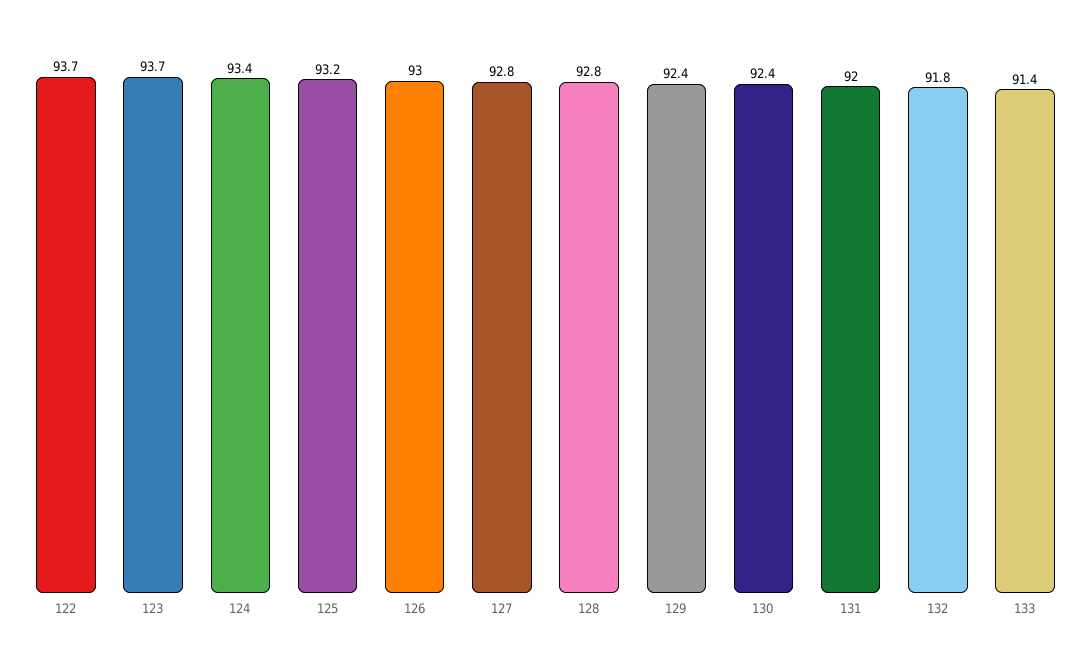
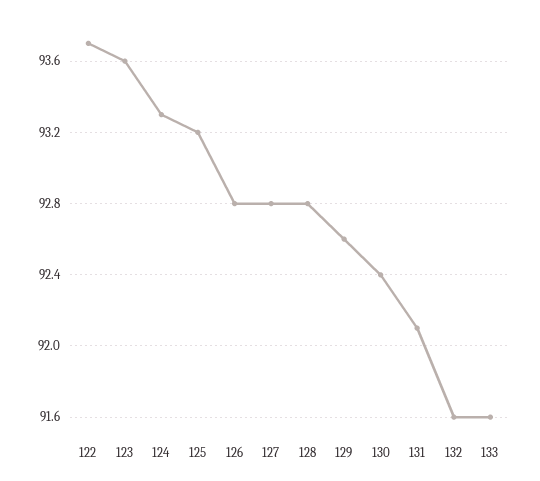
  {
    "122": 93.7,
-   "123": 93.7,
+   "123": 93.6,
-   "124": 93.4,
+   "124": 93.3,
    "125": 93.2,
-   "126": 93,
+   "126": 92.8,
    "127": 92.8,
    "128": 92.8,
-   "129": 92.4,
+   "129": 92.6,
    "130": 92.4,
-   "131": 92,
+   "131": 92.1,
-   "132": 91.8,
+   "132": 91.6,
-   "133": 91.4
+   "133": 91.6
  }

